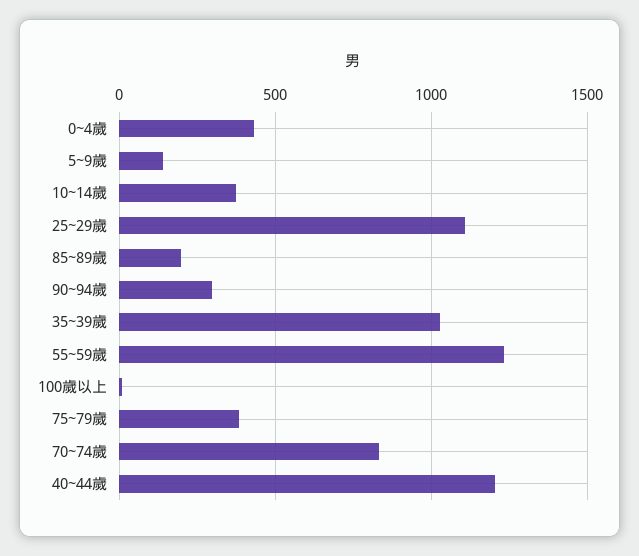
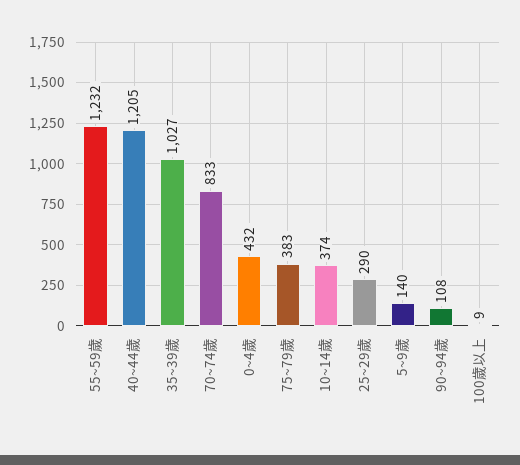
  {
    "0~4歲": 432,
    "5~9歲": 140,
    "10~14歲": 374,
-   "25~29歲": 1100,
+   "25~29歲": 290,
-   "85~89歲": 200,
-   "90~94歲": 300,
+   "90~94歲": 108,
    "35~39歲": 1027,
    "55~59歲": 1232,
    "100歲以上": 9,
    "75~79歲": 383,
    "70~74歲": 833,
    "40~44歲": 1205
  }

